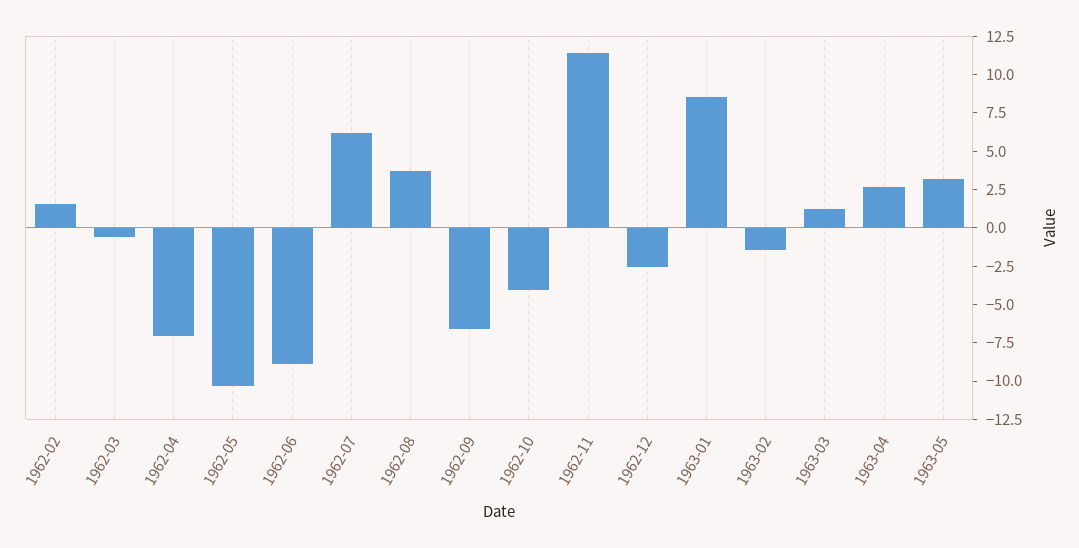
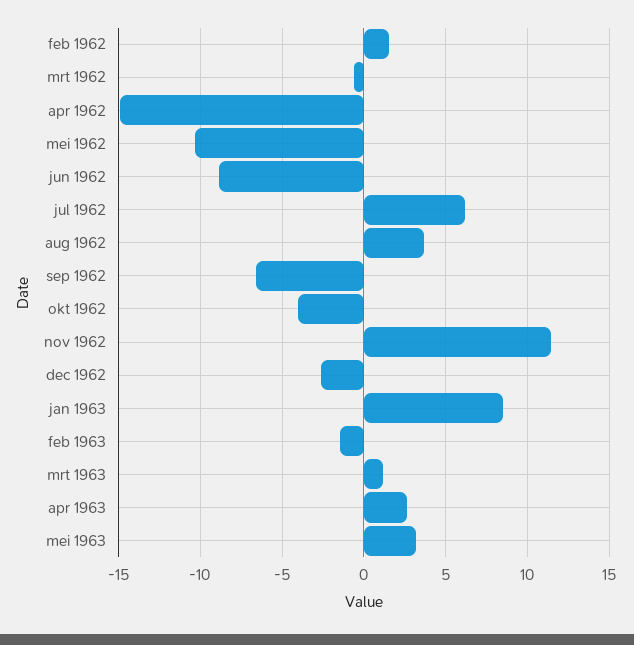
  {
    "1962-02": 1.5,
    "1962-03": -0.5,
-   "1962-04": -7.5,
+   "1962-04": -15,
    "1962-05": -10.5,
    "1962-06": -9,
    "1962-07": 6,
    "1962-08": 3.5,
    "1962-09": -6.5,
    "1962-10": -4,
    "1962-11": 11.5,
    "1962-12": -2.5,
    "1963-01": 8.5,
    "1963-02": -1.5,
    "1963-03": 1,
    "1963-04": 2.5,
    "1963-05": 3
  }

